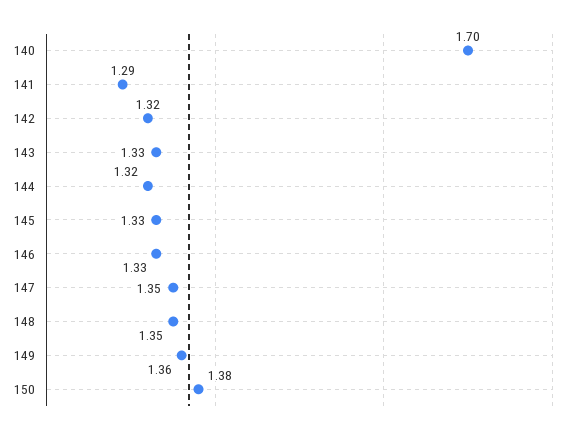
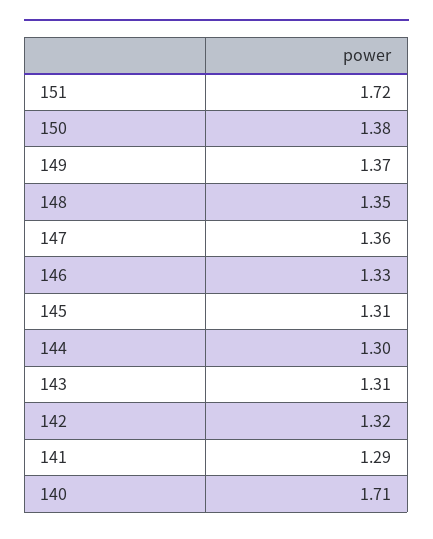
  {
-   "140": 1.7,
+   "140": 1.71,
    "141": 1.29,
    "142": 1.32,
-   "143": 1.33,
+   "143": 1.31,
-   "144": 1.32,
+   "144": 1.3,
-   "145": 1.33,
+   "145": 1.31,
    "146": 1.33,
-   "147": 1.35,
+   "147": 1.36,
    "148": 1.35,
-   "149": 1.36,
+   "149": 1.37,
-   "150": 1.38
+   "150": 1.38,
+   "151": 1.72
  }

